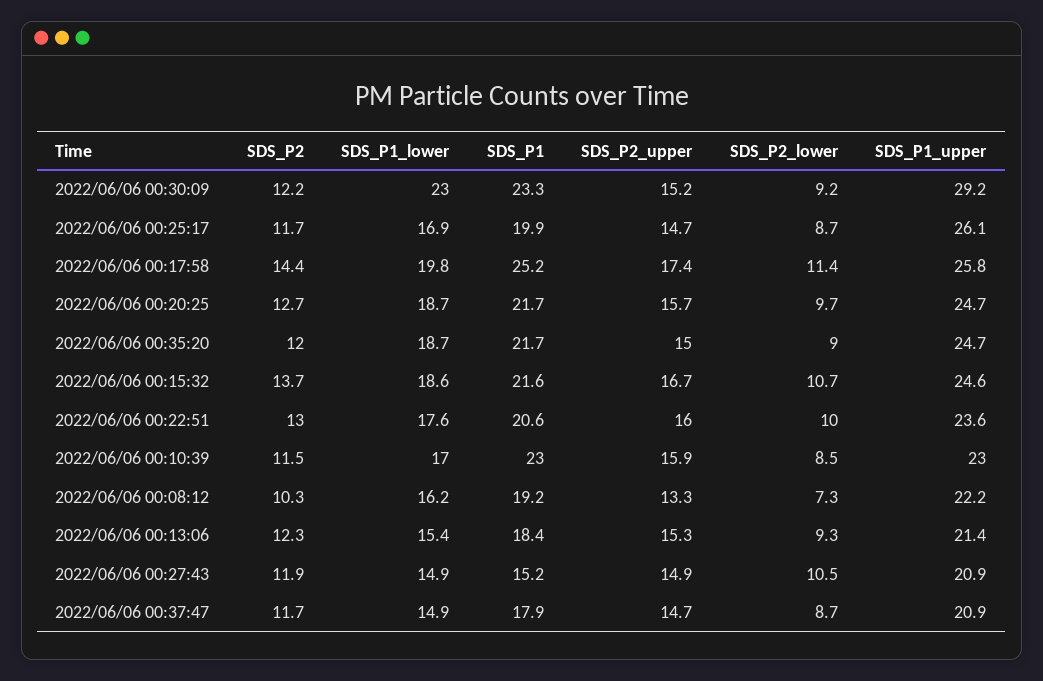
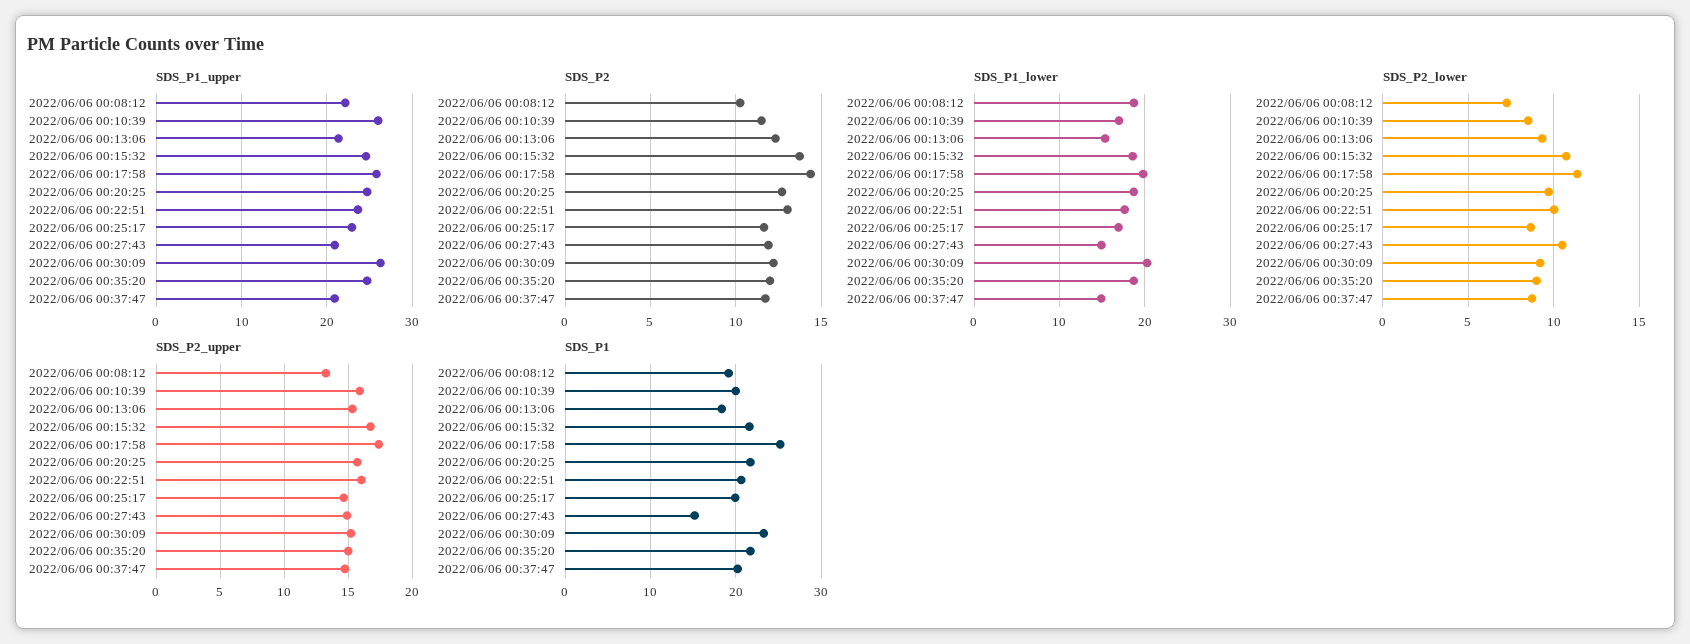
  {
    "SDS_P2": {
      "2022/06/06 00:30:09": 12.2,
      "2022/06/06 00:25:17": 11.7,
      "2022/06/06 00:17:58": 14.4,
      "2022/06/06 00:20:25": 12.7,
      "2022/06/06 00:35:20": 12,
      "2022/06/06 00:15:32": 13.7,
      "2022/06/06 00:22:51": 13,
      "2022/06/06 00:10:39": 11.5,
      "2022/06/06 00:08:12": 10.3,
      "2022/06/06 00:13:06": 12.3,
      "2022/06/06 00:27:43": 11.9,
      "2022/06/06 00:37:47": 11.7
    },
    "SDS_P1_lower": {
-     "2022/06/06 00:30:09": 23,
+     "2022/06/06 00:30:09": 20,
      "2022/06/06 00:25:17": 16.9,
      "2022/06/06 00:17:58": 19.8,
      "2022/06/06 00:20:25": 18.7,
      "2022/06/06 00:35:20": 18.7,
      "2022/06/06 00:15:32": 18.6,
      "2022/06/06 00:22:51": 17.6,
      "2022/06/06 00:10:39": 17,
-     "2022/06/06 00:08:12": 16.2,
+     "2022/06/06 00:08:12": 19,
      "2022/06/06 00:13:06": 15.4,
      "2022/06/06 00:27:43": 14.9,
      "2022/06/06 00:37:47": 14.9
    },
    "SDS_P1": {
      "2022/06/06 00:30:09": 23.3,
      "2022/06/06 00:25:17": 19.9,
      "2022/06/06 00:17:58": 25.2,
      "2022/06/06 00:20:25": 21.7,
      "2022/06/06 00:35:20": 21.7,
      "2022/06/06 00:15:32": 21.6,
      "2022/06/06 00:22:51": 20.6,
-     "2022/06/06 00:10:39": 23,
+     "2022/06/06 00:10:39": 20,
      "2022/06/06 00:08:12": 19.2,
      "2022/06/06 00:13:06": 18.4,
      "2022/06/06 00:27:43": 15.2,
-     "2022/06/06 00:37:47": 17.9
+     "2022/06/06 00:37:47": 20
    },
    "SDS_P2_upper": {
      "2022/06/06 00:30:09": 15.2,
      "2022/06/06 00:25:17": 14.7,
      "2022/06/06 00:17:58": 17.4,
      "2022/06/06 00:20:25": 15.7,
      "2022/06/06 00:35:20": 15,
      "2022/06/06 00:15:32": 16.7,
      "2022/06/06 00:22:51": 16,
      "2022/06/06 00:10:39": 15.9,
      "2022/06/06 00:08:12": 13.3,
      "2022/06/06 00:13:06": 15.3,
      "2022/06/06 00:27:43": 14.9,
      "2022/06/06 00:37:47": 14.7
    },
    "SDS_P2_lower": {
      "2022/06/06 00:30:09": 9.2,
      "2022/06/06 00:25:17": 8.7,
      "2022/06/06 00:17:58": 11.4,
      "2022/06/06 00:20:25": 9.7,
      "2022/06/06 00:35:20": 9,
      "2022/06/06 00:15:32": 10.7,
      "2022/06/06 00:22:51": 10,
      "2022/06/06 00:10:39": 8.5,
      "2022/06/06 00:08:12": 7.3,
      "2022/06/06 00:13:06": 9.3,
      "2022/06/06 00:27:43": 10.5,
      "2022/06/06 00:37:47": 8.7
    },
    "SDS_P1_upper": {
-     "2022/06/06 00:30:09": 29.2,
+     "2022/06/06 00:30:09": 26,
-     "2022/06/06 00:25:17": 26.1,
+     "2022/06/06 00:25:17": 23,
      "2022/06/06 00:17:58": 25.8,
      "2022/06/06 00:20:25": 24.7,
      "2022/06/06 00:35:20": 24.7,
      "2022/06/06 00:15:32": 24.6,
      "2022/06/06 00:22:51": 23.6,
-     "2022/06/06 00:10:39": 23,
+     "2022/06/06 00:10:39": 26,
      "2022/06/06 00:08:12": 22.2,
      "2022/06/06 00:13:06": 21.4,
      "2022/06/06 00:27:43": 20.9,
      "2022/06/06 00:37:47": 20.9
    }
  }

